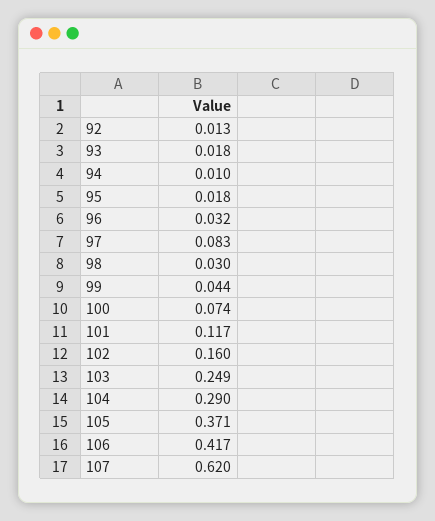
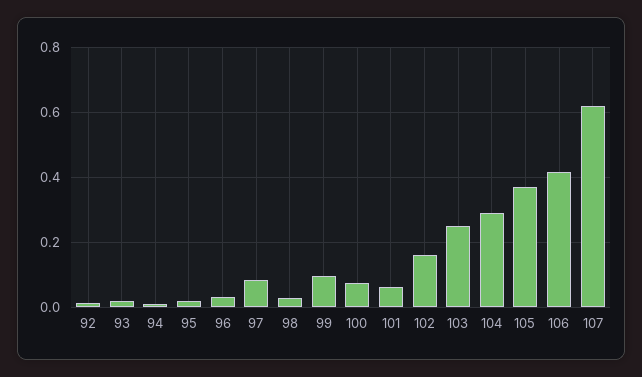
  {
    "92": 0.013,
    "93": 0.018,
    "94": 0.01,
    "95": 0.018,
    "96": 0.032,
    "97": 0.083,
    "98": 0.03,
-   "99": 0.044,
+   "99": 0.1,
    "100": 0.074,
-   "101": 0.117,
+   "101": 0.06,
    "102": 0.16,
    "103": 0.249,
    "104": 0.29,
    "105": 0.371,
    "106": 0.417,
    "107": 0.62
  }

